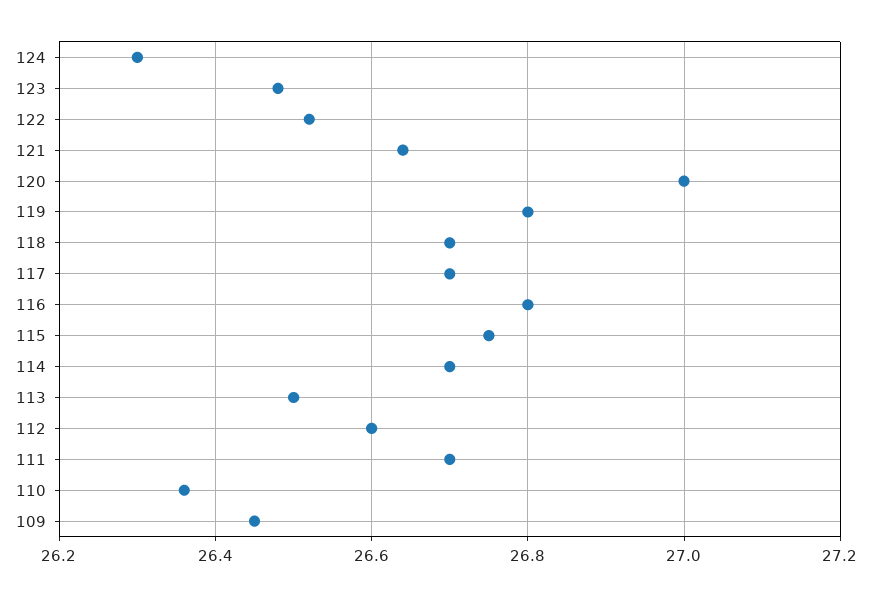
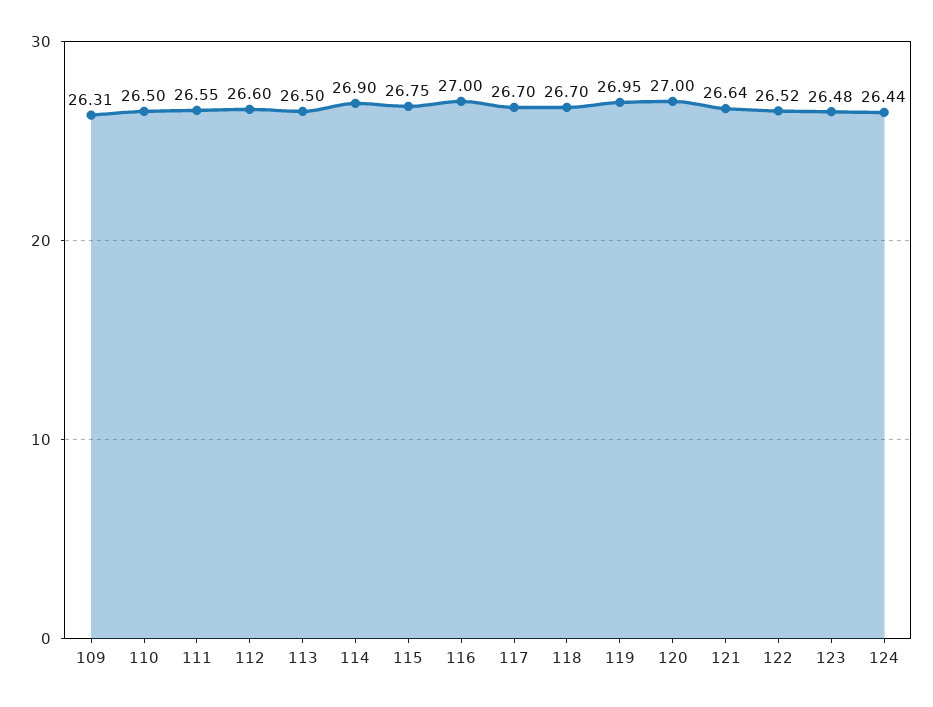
  {
-   "124": 26.3,
+   "124": 26.44,
    "123": 26.48,
    "122": 26.52,
    "121": 26.64,
    "120": 27,
-   "119": 26.8,
+   "119": 26.95,
    "118": 26.7,
    "117": 26.7,
-   "116": 26.8,
+   "116": 27,
    "115": 26.75,
-   "114": 26.7,
+   "114": 26.9,
    "113": 26.5,
    "112": 26.6,
-   "111": 26.7,
+   "111": 26.55,
-   "110": 26.35,
+   "110": 26.5,
-   "109": 26.45
+   "109": 26.31
  }

